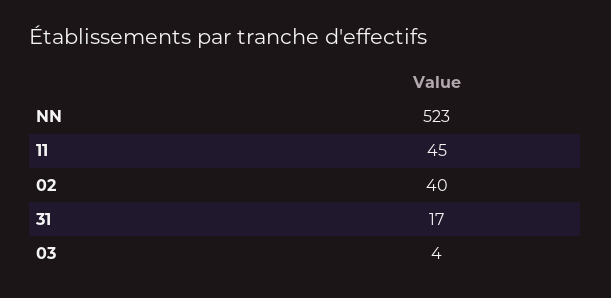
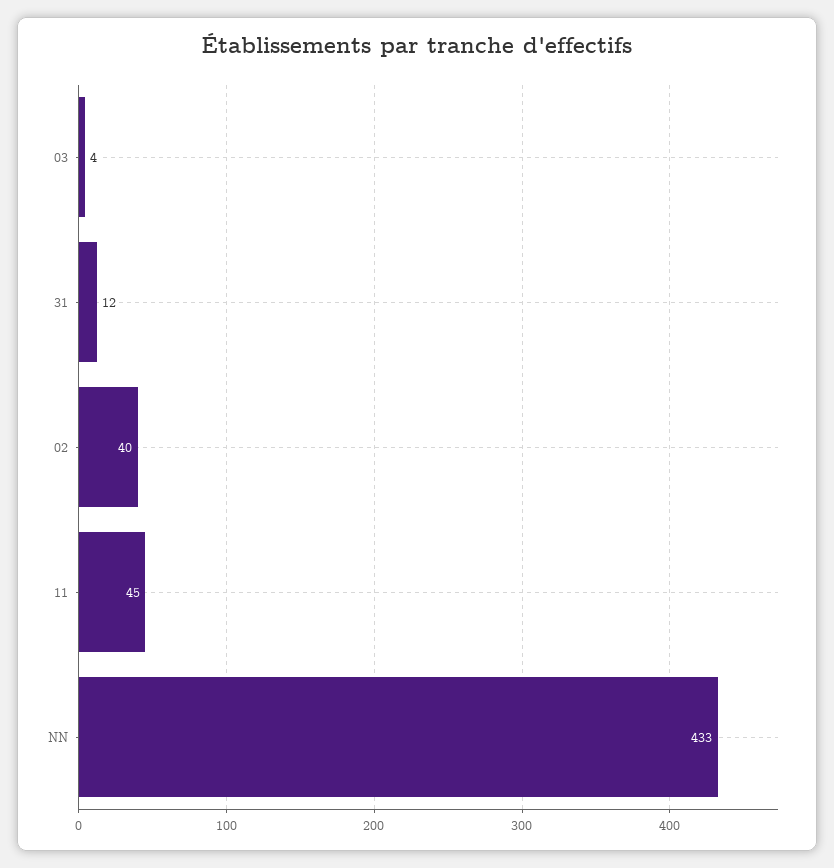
  {
-   "NN": 523,
+   "NN": 433,
    "11": 45,
    "02": 40,
-   "31": 17,
+   "31": 12,
    "03": 4
  }

